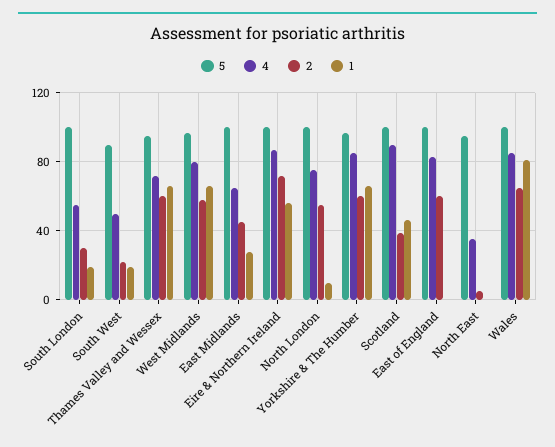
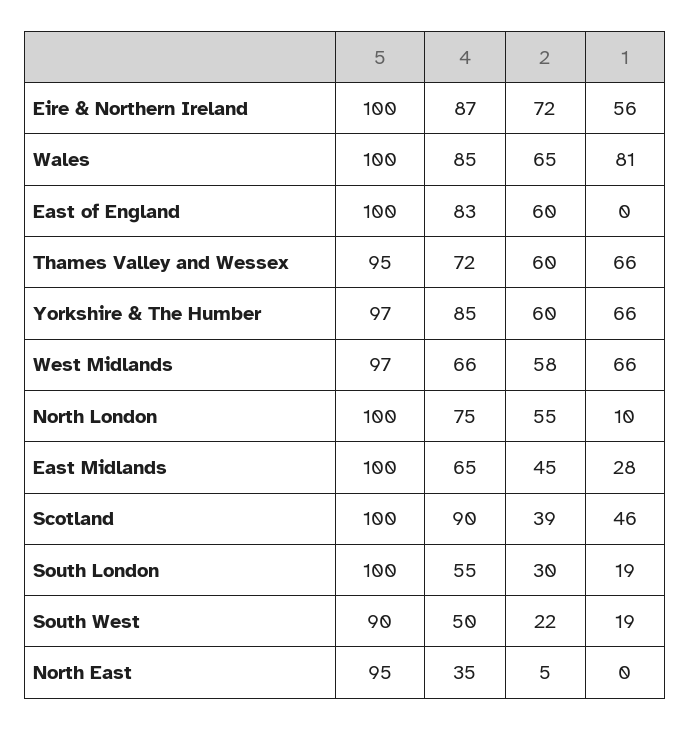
  {
    "5": {
      "South London": 100,
      "South West": 90,
      "Thames Valley and Wessex": 95,
      "West Midlands": 97,
      "East Midlands": 100,
      "Eire & Northern Ireland": 100,
      "North London": 100,
      "Yorkshire & The Humber": 97,
      "Scotland": 100,
      "East of England": 100,
      "North East": 95,
      "Wales": 100
    },
    "4": {
      "South London": 55,
      "South West": 50,
      "Thames Valley and Wessex": 72,
-     "West Midlands": 80,
+     "West Midlands": 66,
      "East Midlands": 65,
      "Eire & Northern Ireland": 87,
      "North London": 75,
      "Yorkshire & The Humber": 85,
      "Scotland": 90,
      "East of England": 83,
      "North East": 35,
      "Wales": 85
    },
    "2": {
      "South London": 30,
      "South West": 22,
      "Thames Valley and Wessex": 60,
      "West Midlands": 58,
      "East Midlands": 45,
      "Eire & Northern Ireland": 72,
      "North London": 55,
      "Yorkshire & The Humber": 60,
      "Scotland": 39,
      "East of England": 60,
      "North East": 5,
      "Wales": 65
    },
    "1": {
      "South London": 19,
      "South West": 19,
      "Thames Valley and Wessex": 66,
      "West Midlands": 66,
      "East Midlands": 28,
      "Eire & Northern Ireland": 56,
      "North London": 10,
      "Yorkshire & The Humber": 66,
      "Scotland": 46,
      "East of England": 0,
      "North East": 0,
      "Wales": 81
    }
  }

